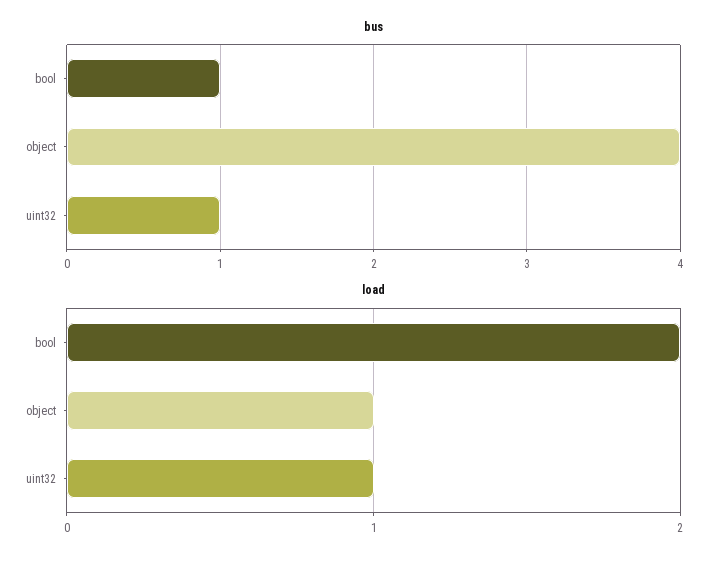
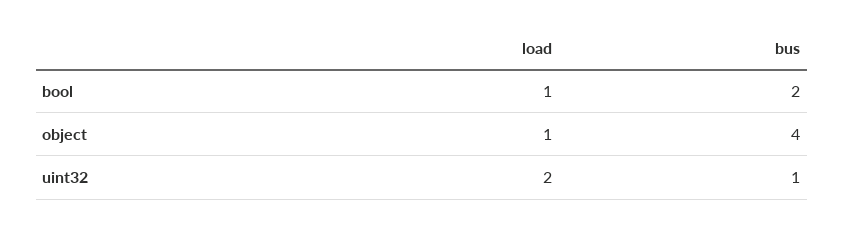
  {
    "bus": {
-     "bool": 1,
+     "bool": 2,
      "object": 4,
      "uint32": 1
    },
    "load": {
-     "bool": 2,
+     "bool": 1,
      "object": 1,
-     "uint32": 1
+     "uint32": 2
    }
  }

